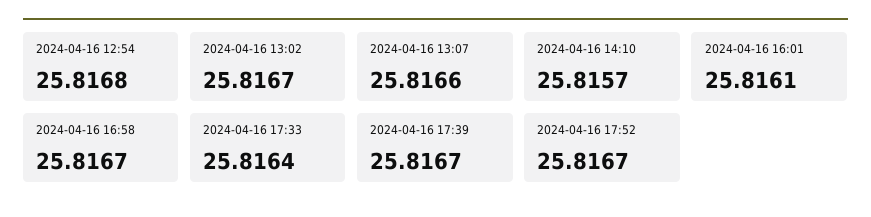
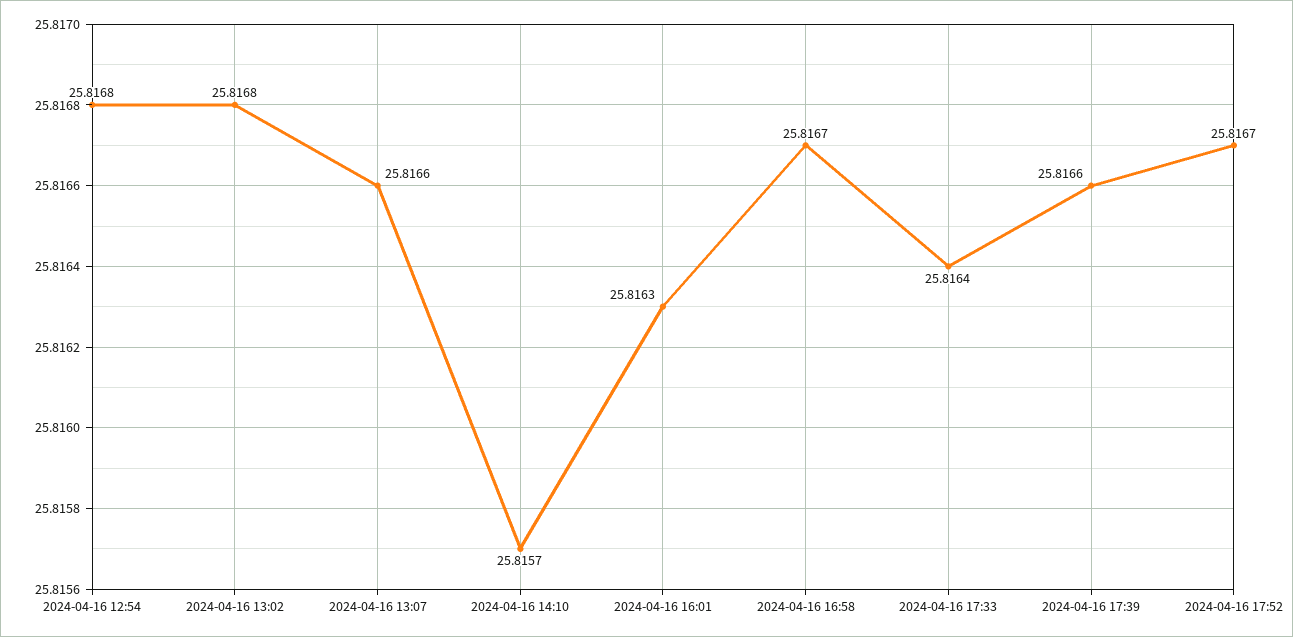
  {
    "2024-04-16 12:54": 25.8168,
-   "2024-04-16 13:02": 25.8167,
+   "2024-04-16 13:02": 25.8168,
    "2024-04-16 13:07": 25.8166,
    "2024-04-16 14:10": 25.8157,
-   "2024-04-16 16:01": 25.8161,
+   "2024-04-16 16:01": 25.8163,
    "2024-04-16 16:58": 25.8167,
    "2024-04-16 17:33": 25.8164,
-   "2024-04-16 17:39": 25.8167,
+   "2024-04-16 17:39": 25.8166,
    "2024-04-16 17:52": 25.8167
  }

